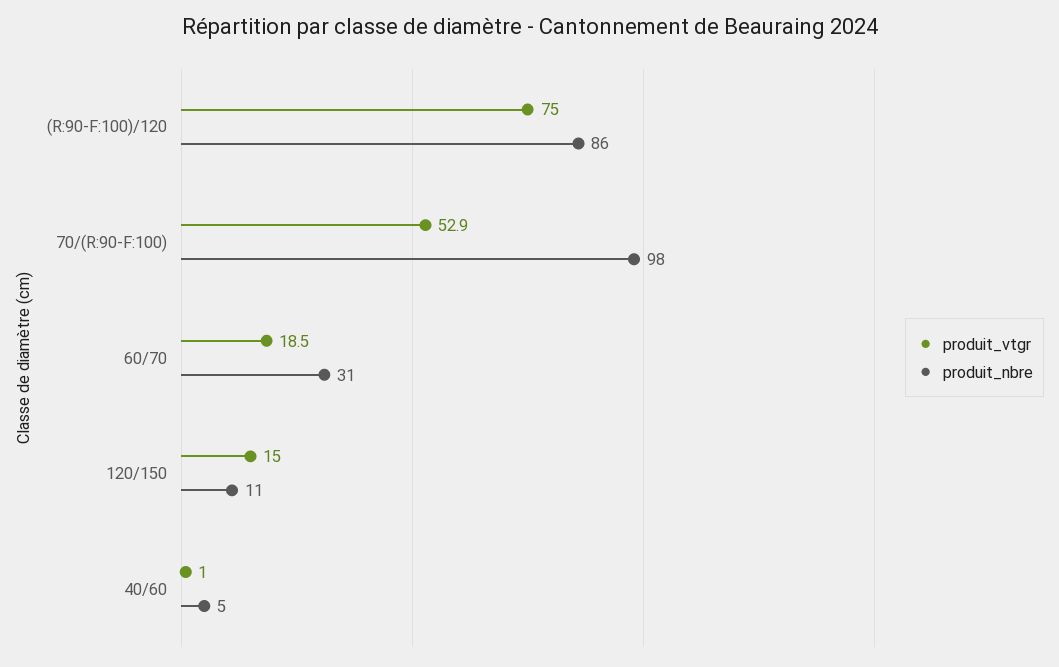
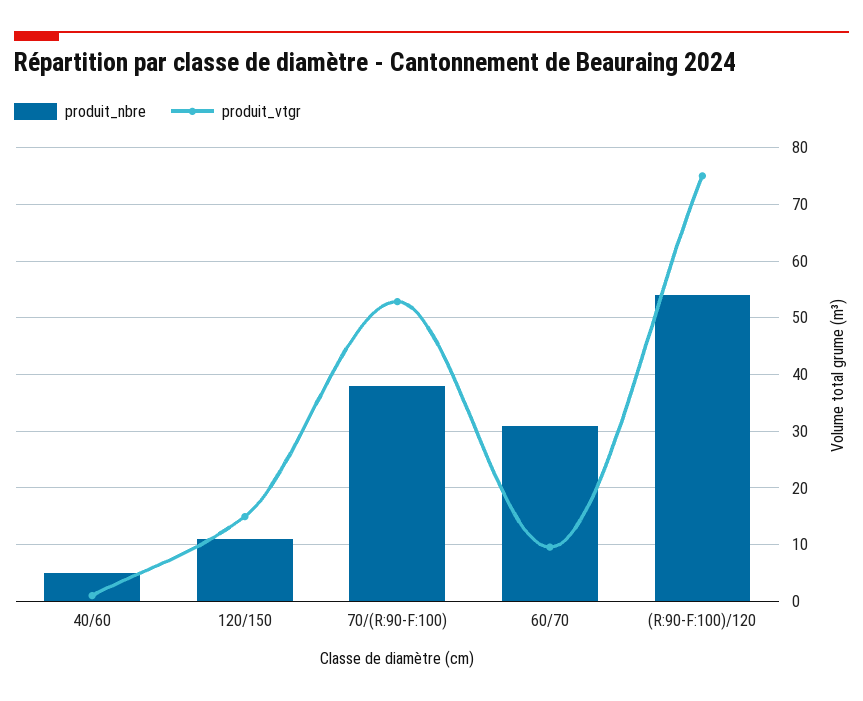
  {
    "produit_vtgr": {
      "(R:90-F:100)/120": 75,
      "70/(R:90-F:100)": 52.9,
-     "60/70": 18.5,
+     "60/70": 10,
      "120/150": 15,
      "40/60": 1
    },
    "produit_nbre": {
-     "(R:90-F:100)/120": 86,
+     "(R:90-F:100)/120": 54,
-     "70/(R:90-F:100)": 98,
+     "70/(R:90-F:100)": 38,
      "60/70": 31,
      "120/150": 11,
      "40/60": 5
    }
  }

